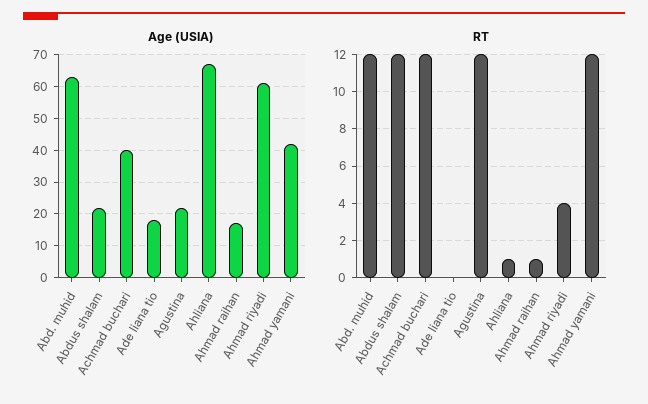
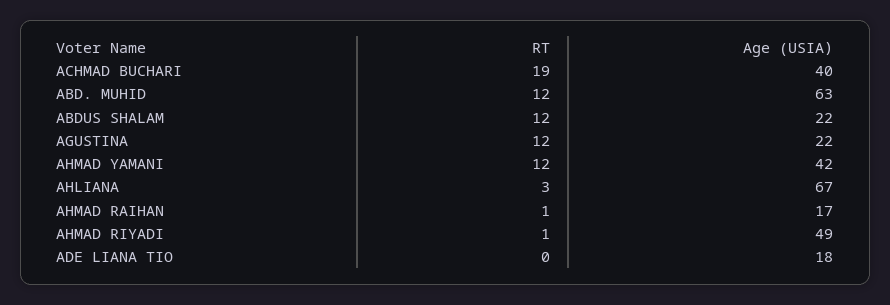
  {
    "Age (USIA)": {
      "Abd. muhid": 63,
      "Abdus shalam": 22,
      "Achmad buchari": 40,
      "Ade liana tio": 18,
      "Agustina": 22,
      "Ahliana": 67,
      "Ahmad raihan": 17,
-     "Ahmad riyadi": 60,
+     "Ahmad riyadi": 49,
      "Ahmad yamani": 42
    },
    "RT": {
      "Abd. muhid": 12,
      "Abdus shalam": 12,
-     "Achmad buchari": 12,
+     "Achmad buchari": 19,
      "Ade liana tio": 0,
      "Agustina": 12,
-     "Ahliana": 1,
+     "Ahliana": 3,
      "Ahmad raihan": 1,
-     "Ahmad riyadi": 4,
+     "Ahmad riyadi": 1,
      "Ahmad yamani": 12
    }
  }

